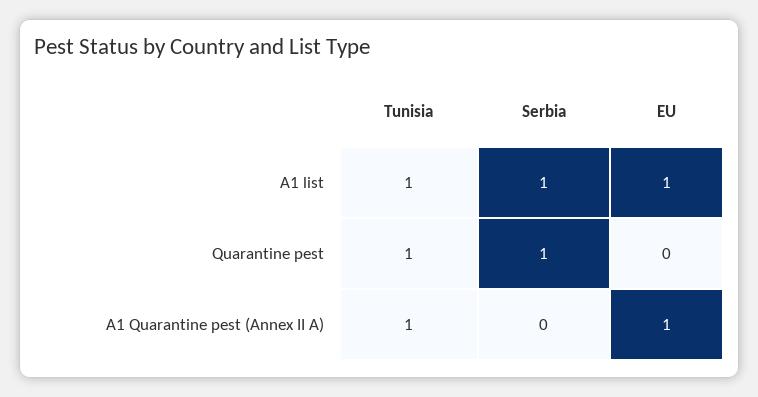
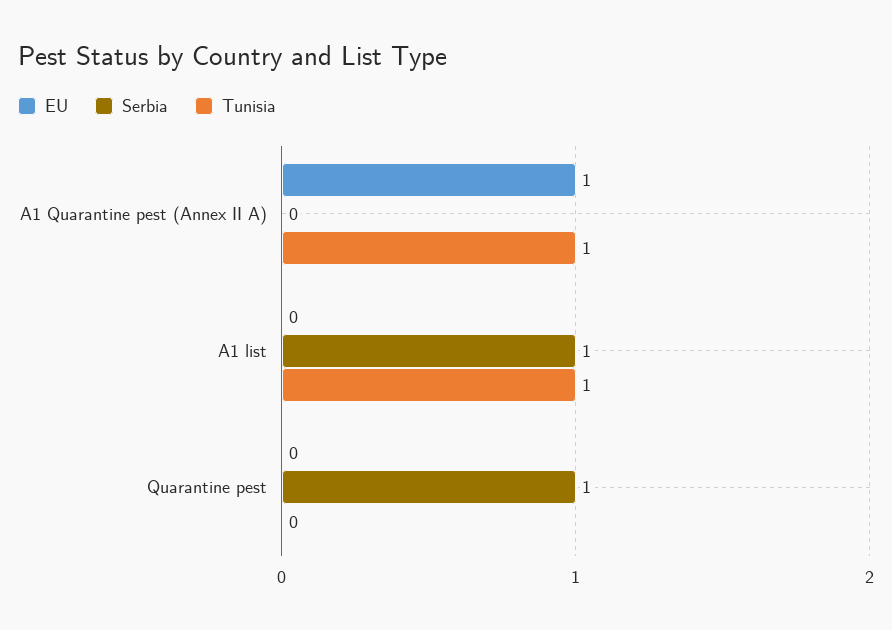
  {
    "Tunisia": {
      "A1 list": 1,
-     "Quarantine pest": 1,
+     "Quarantine pest": 0,
      "A1 Quarantine pest (Annex II A)": 1
    },
    "Serbia": {
      "A1 list": 1,
      "Quarantine pest": 1,
      "A1 Quarantine pest (Annex II A)": 0
    },
    "EU": {
-     "A1 list": 1,
+     "A1 list": 0,
      "Quarantine pest": 0,
      "A1 Quarantine pest (Annex II A)": 1
    }
  }

